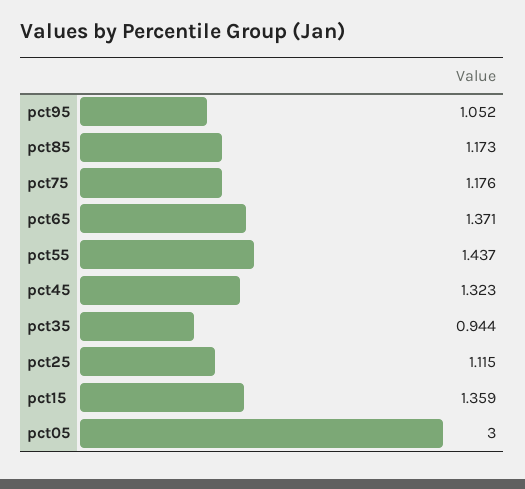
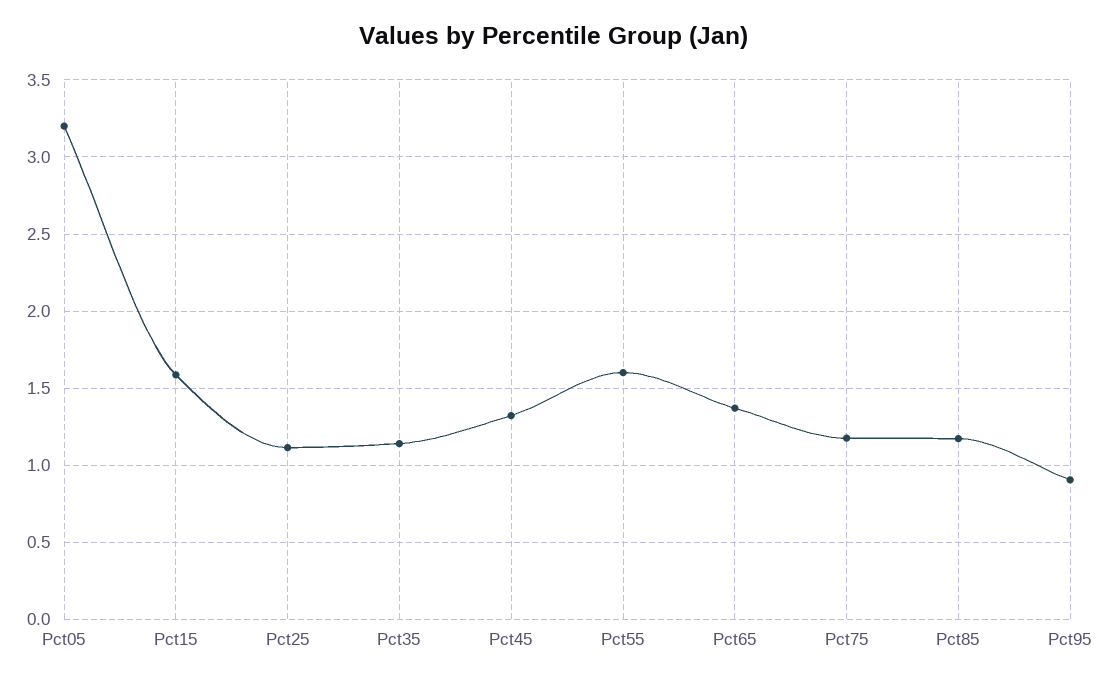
  {
-   "pct95": 1.052,
+   "pct95": 0.9,
    "pct85": 1.173,
    "pct75": 1.176,
    "pct65": 1.371,
-   "pct55": 1.437,
+   "pct55": 1.6,
    "pct45": 1.323,
-   "pct35": 0.944,
+   "pct35": 1.15,
    "pct25": 1.115,
-   "pct15": 1.359,
+   "pct15": 1.6,
-   "pct05": 3
+   "pct05": 3.2
  }

